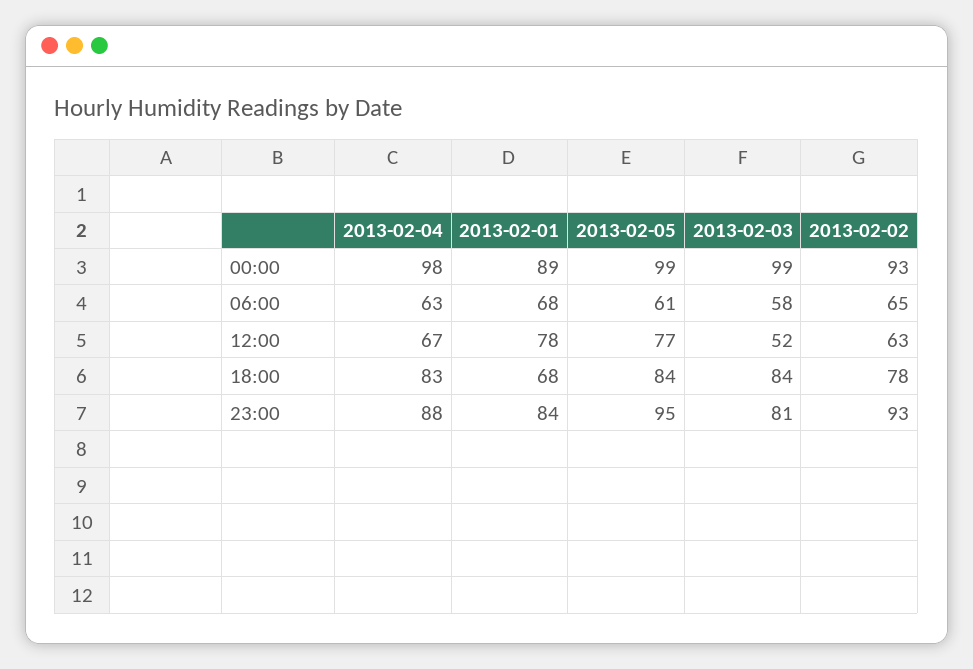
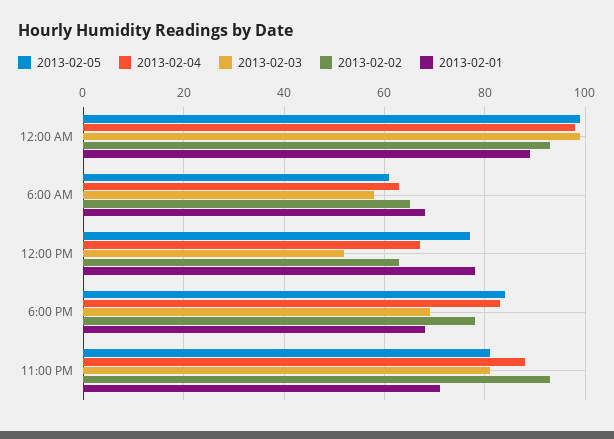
  {
    "2013-02-04": {
      "00:00": 98,
      "06:00": 63,
      "12:00": 67,
      "18:00": 83,
      "23:00": 88
    },
    "2013-02-01": {
      "00:00": 89,
      "06:00": 68,
      "12:00": 78,
      "18:00": 68,
-     "23:00": 84
+     "23:00": 70
    },
    "2013-02-05": {
      "00:00": 99,
      "06:00": 61,
      "12:00": 77,
      "18:00": 84,
-     "23:00": 95
+     "23:00": 80
    },
    "2013-02-03": {
      "00:00": 99,
      "06:00": 58,
      "12:00": 52,
-     "18:00": 84,
+     "18:00": 70,
      "23:00": 81
    },
    "2013-02-02": {
      "00:00": 93,
      "06:00": 65,
      "12:00": 63,
      "18:00": 78,
      "23:00": 93
    }
  }

